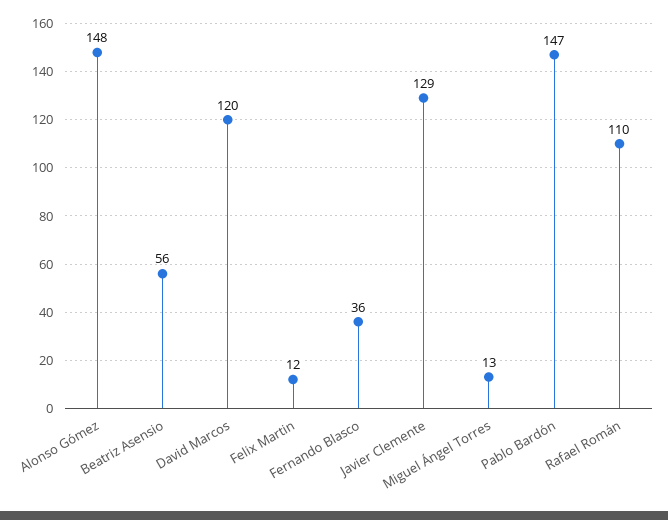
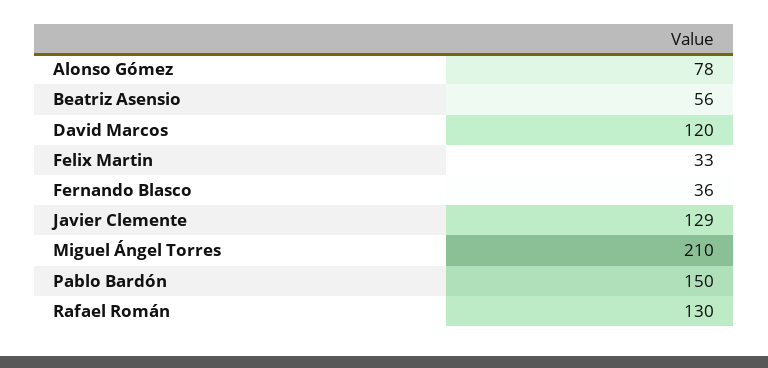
  {
-   "Alonso Gómez": 148,
+   "Alonso Gómez": 78,
    "Beatriz Asensio": 56,
    "David Marcos": 120,
-   "Felix Martin": 12,
+   "Felix Martin": 33,
    "Fernando Blasco": 36,
    "Javier Clemente": 129,
-   "Miguel Ángel Torres": 13,
+   "Miguel Ángel Torres": 210,
-   "Pablo Bardón": 147,
+   "Pablo Bardón": 150,
-   "Rafael Román": 110
+   "Rafael Román": 130
  }

